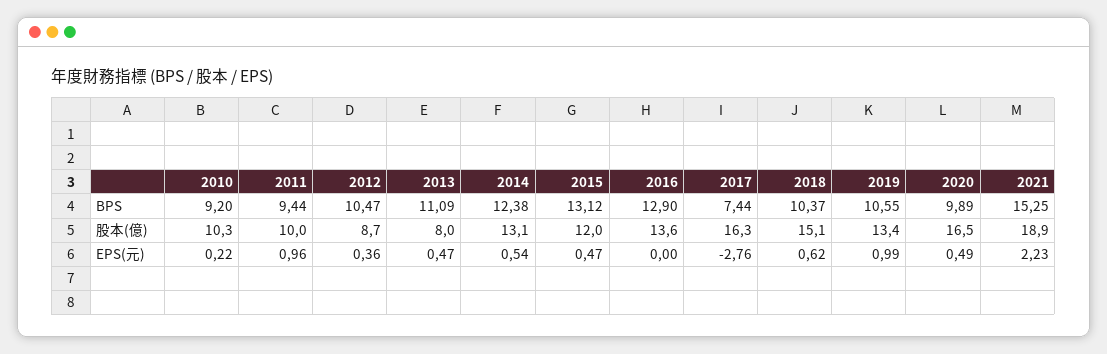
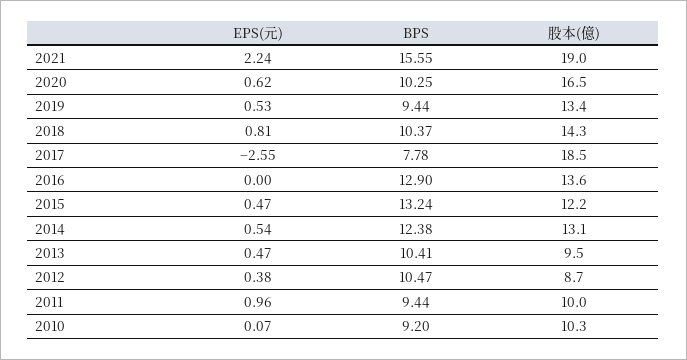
  {
    "2010": {
      "BPS": 9.2,
      "股本(億)": 10.3,
-     "EPS(元)": 0.22
+     "EPS(元)": 0.07
    },
    "2011": {
      "BPS": 9.44,
      "股本(億)": 10,
      "EPS(元)": 0.96
    },
    "2012": {
      "BPS": 10.47,
      "股本(億)": 8.7,
-     "EPS(元)": 0.36
+     "EPS(元)": 0.38
    },
    "2013": {
-     "BPS": 11.09,
+     "BPS": 10.41,
-     "股本(億)": 8,
+     "股本(億)": 9.5,
      "EPS(元)": 0.47
    },
    "2014": {
      "BPS": 12.38,
      "股本(億)": 13.1,
      "EPS(元)": 0.54
    },
    "2015": {
-     "BPS": 13.12,
+     "BPS": 13.24,
-     "股本(億)": 12,
+     "股本(億)": 12.2,
      "EPS(元)": 0.47
    },
    "2016": {
      "BPS": 12.9,
      "股本(億)": 13.6,
      "EPS(元)": 0
    },
    "2017": {
-     "BPS": 7.44,
+     "BPS": 7.78,
-     "股本(億)": 16.3,
+     "股本(億)": 18.5,
-     "EPS(元)": -2.76
+     "EPS(元)": -2.55
    },
    "2018": {
      "BPS": 10.37,
-     "股本(億)": 15.1,
+     "股本(億)": 14.3,
-     "EPS(元)": 0.62
+     "EPS(元)": 0.81
    },
    "2019": {
-     "BPS": 10.55,
+     "BPS": 9.44,
      "股本(億)": 13.4,
-     "EPS(元)": 0.99
+     "EPS(元)": 0.53
    },
    "2020": {
-     "BPS": 9.89,
+     "BPS": 10.25,
      "股本(億)": 16.5,
-     "EPS(元)": 0.49
+     "EPS(元)": 0.62
    },
    "2021": {
-     "BPS": 15.25,
+     "BPS": 15.55,
-     "股本(億)": 18.9,
+     "股本(億)": 19,
-     "EPS(元)": 2.23
+     "EPS(元)": 2.24
    }
  }

